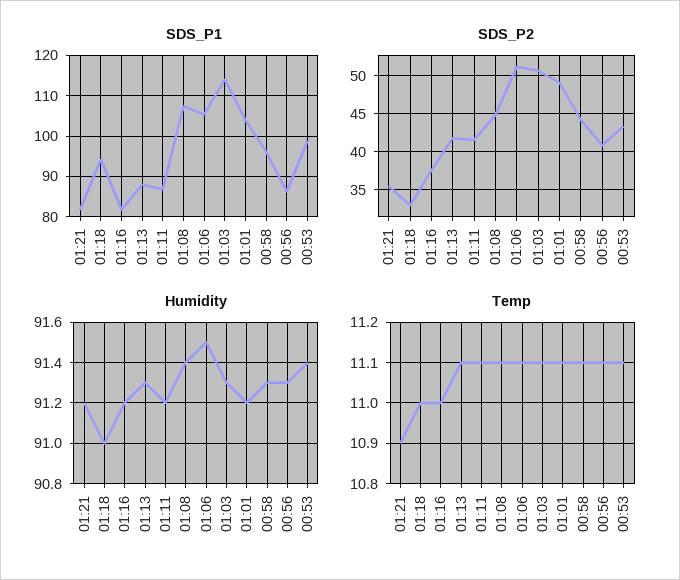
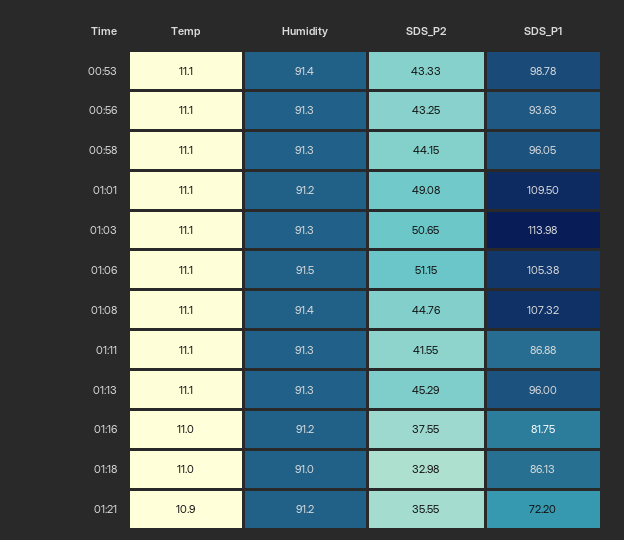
  {
    "SDS_P1": {
-     "01:21": 82,
+     "01:21": 72.2,
-     "01:18": 94,
+     "01:18": 86.13,
      "01:16": 81.75,
-     "01:13": 88,
+     "01:13": 96,
      "01:11": 86.88,
      "01:08": 107.32,
      "01:06": 105.38,
      "01:03": 113.98,
-     "01:01": 104,
+     "01:01": 109.5,
      "00:58": 96.05,
-     "00:56": 86,
+     "00:56": 93.63,
      "00:53": 98.78
    },
    "SDS_P2": {
      "01:21": 35.55,
      "01:18": 32.98,
      "01:16": 37.55,
-     "01:13": 42,
+     "01:13": 45.29,
      "01:11": 41.55,
      "01:08": 44.76,
      "01:06": 51.15,
      "01:03": 50.65,
      "01:01": 49.08,
      "00:58": 44.15,
-     "00:56": 41,
+     "00:56": 43.25,
      "00:53": 43.33
    },
    "Humidity": {
      "01:21": 91.2,
      "01:18": 91,
      "01:16": 91.2,
      "01:13": 91.3,
-     "01:11": 91.2,
+     "01:11": 91.3,
      "01:08": 91.4,
      "01:06": 91.5,
      "01:03": 91.3,
      "01:01": 91.2,
      "00:58": 91.3,
      "00:56": 91.3,
      "00:53": 91.4
    },
    "Temp": {
      "01:21": 10.9,
      "01:18": 11,
      "01:16": 11,
      "01:13": 11.1,
      "01:11": 11.1,
      "01:08": 11.1,
      "01:06": 11.1,
      "01:03": 11.1,
      "01:01": 11.1,
      "00:58": 11.1,
      "00:56": 11.1,
      "00:53": 11.1
    }
  }

